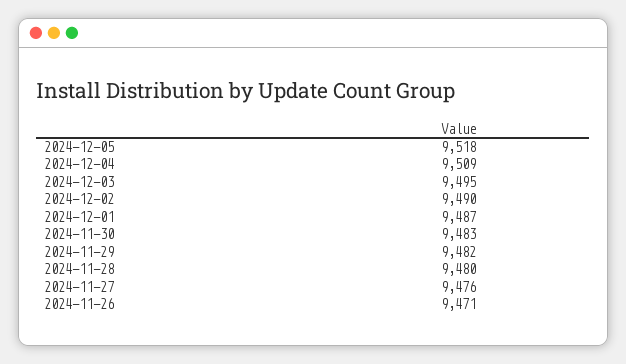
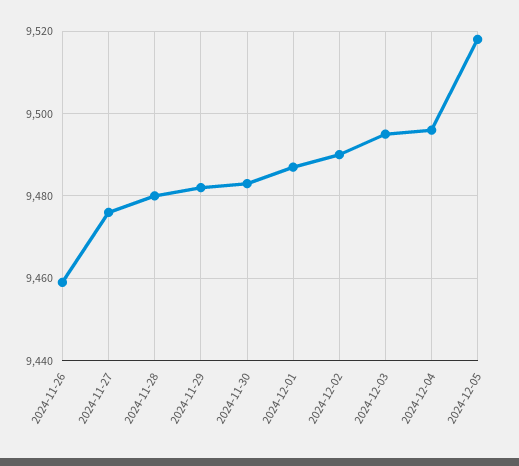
  {
    "2024-12-05": 9518,
-   "2024-12-04": 9509,
+   "2024-12-04": 9495,
    "2024-12-03": 9495,
    "2024-12-02": 9490,
    "2024-12-01": 9487,
    "2024-11-30": 9483,
    "2024-11-29": 9482,
    "2024-11-28": 9480,
    "2024-11-27": 9476,
-   "2024-11-26": 9471
+   "2024-11-26": 9460
  }

